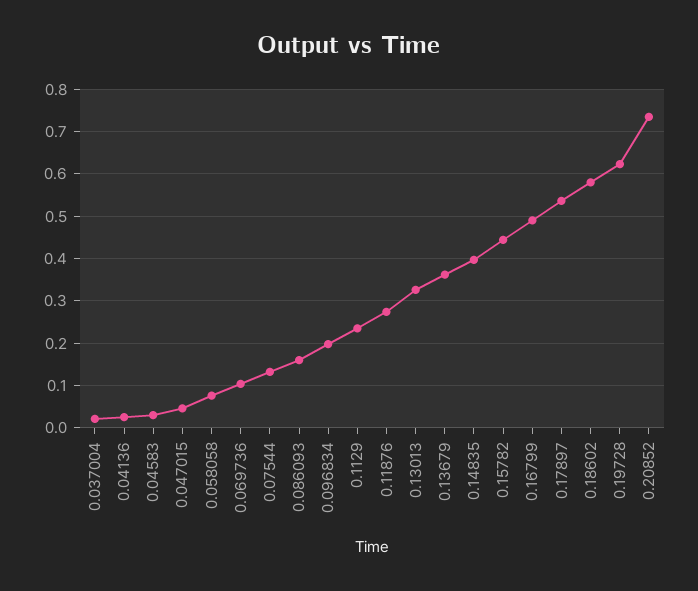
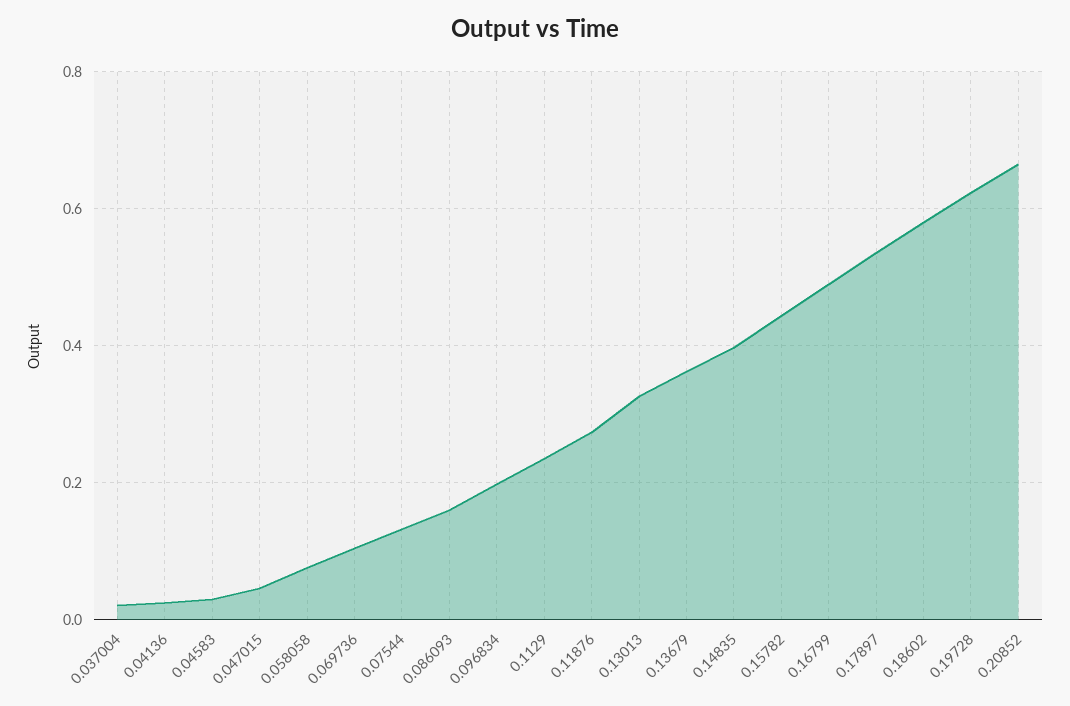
  {
    "0.037004": 0.02,
    "0.04136": 0.02,
    "0.04583": 0.04,
    "0.047015": 0.04,
    "0.058058": 0.08,
    "0.069736": 0.1,
    "0.07544": 0.14,
    "0.086093": 0.16,
    "0.096834": 0.2,
    "0.1129": 0.24,
    "0.11876": 0.28,
    "0.13013": 0.32,
    "0.13679": 0.36,
    "0.14835": 0.4,
    "0.15782": 0.44,
    "0.16799": 0.5,
    "0.17897": 0.54,
    "0.18602": 0.58,
    "0.19728": 0.62,
-   "0.20852": 0.74
+   "0.20852": 0.66
  }

